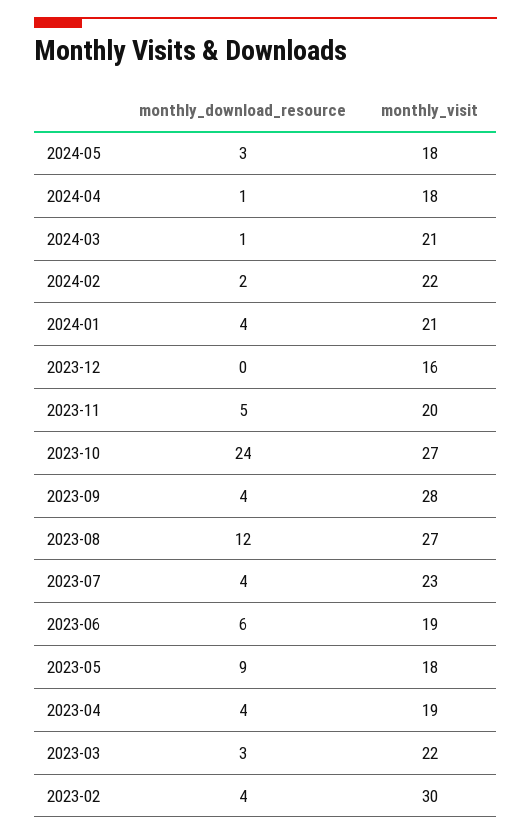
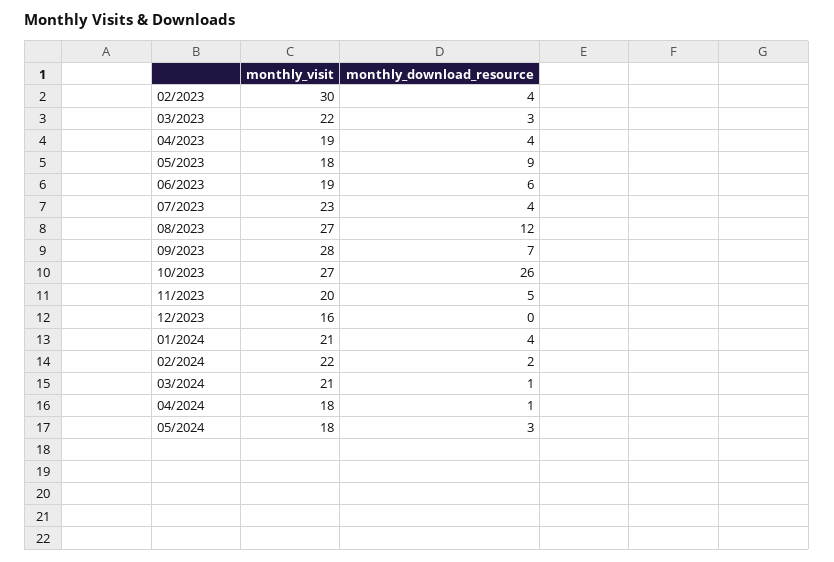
  {
    "monthly_download_resource": {
      "2024-05": 3,
      "2024-04": 1,
      "2024-03": 1,
      "2024-02": 2,
      "2024-01": 4,
      "2023-12": 0,
      "2023-11": 5,
-     "2023-10": 24,
+     "2023-10": 26,
-     "2023-09": 4,
+     "2023-09": 7,
      "2023-08": 12,
      "2023-07": 4,
      "2023-06": 6,
      "2023-05": 9,
      "2023-04": 4,
      "2023-03": 3,
      "2023-02": 4
    },
    "monthly_visit": {
      "2024-05": 18,
      "2024-04": 18,
      "2024-03": 21,
      "2024-02": 22,
      "2024-01": 21,
      "2023-12": 16,
      "2023-11": 20,
      "2023-10": 27,
      "2023-09": 28,
      "2023-08": 27,
      "2023-07": 23,
      "2023-06": 19,
      "2023-05": 18,
      "2023-04": 19,
      "2023-03": 22,
      "2023-02": 30
    }
  }

